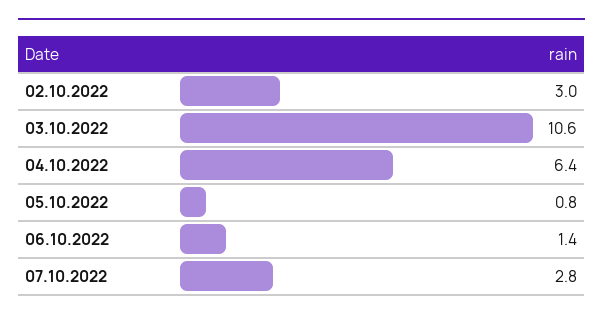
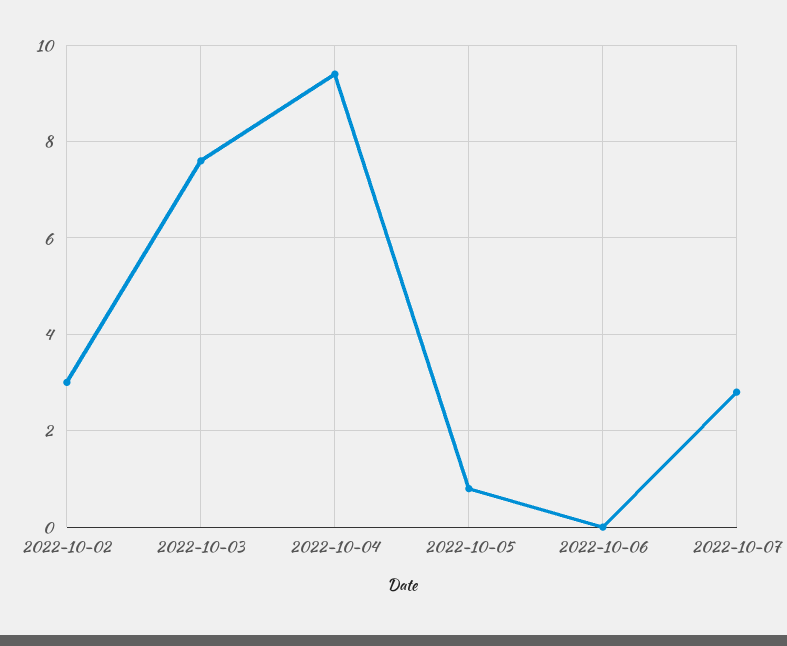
  {
    "02.10.2022": 3,
-   "03.10.2022": 10.6,
+   "03.10.2022": 7.5,
-   "04.10.2022": 6.4,
+   "04.10.2022": 9.5,
    "05.10.2022": 0.8,
-   "06.10.2022": 1.4,
+   "06.10.2022": 0,
    "07.10.2022": 2.8
  }

